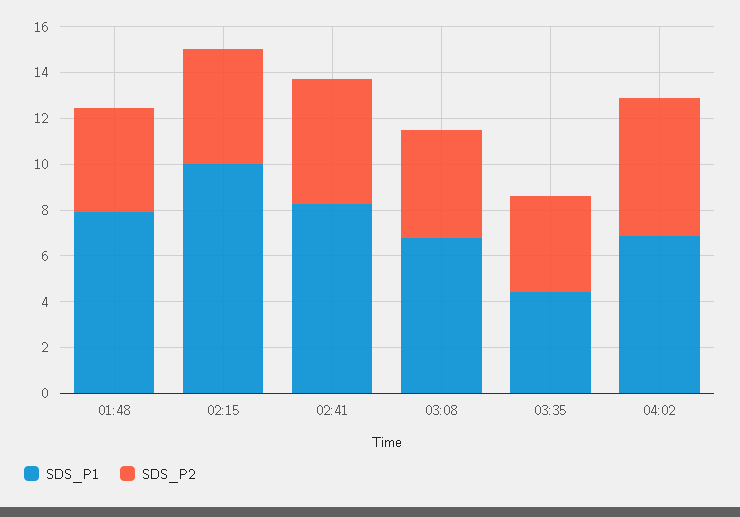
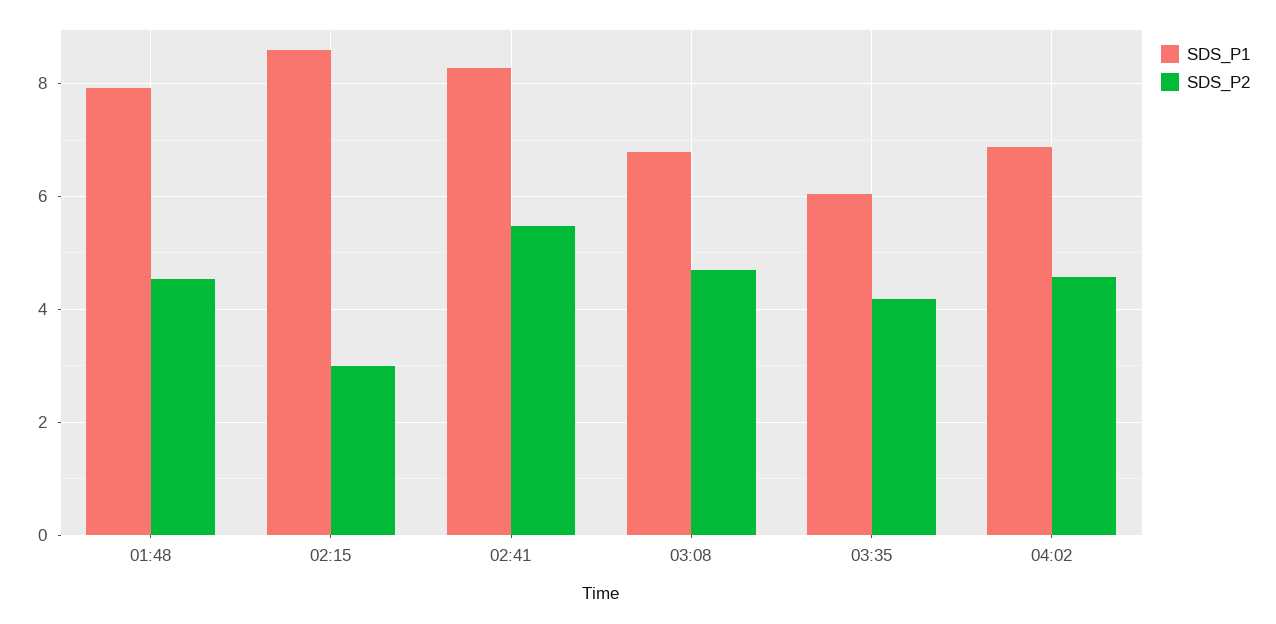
  {
    "SDS_P1": {
      "01:48": 8,
-     "02:15": 10,
+     "02:15": 8.6,
      "02:41": 8.2,
      "03:08": 6.8,
-     "03:35": 4.5,
+     "03:35": 6,
      "04:02": 6.8
    },
    "SDS_P2": {
      "01:48": 4.6,
-     "02:15": 5,
+     "02:15": 3,
      "02:41": 5.4,
      "03:08": 4.8,
      "03:35": 4.2,
-     "04:02": 6
+     "04:02": 4.6
    }
  }

